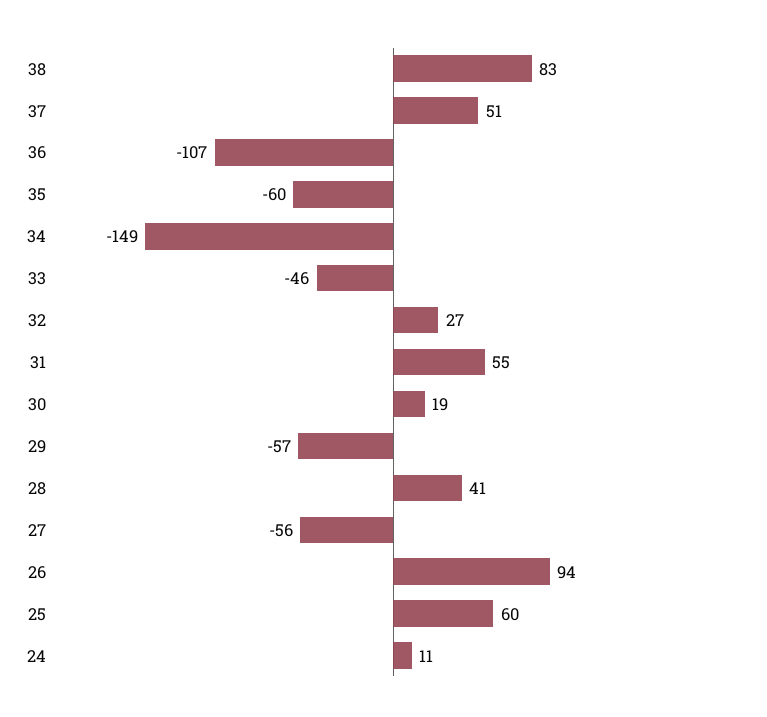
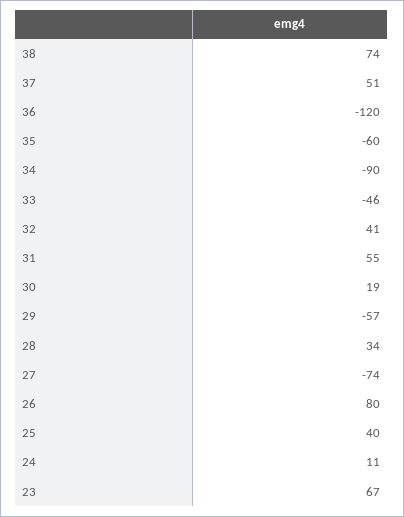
  {
-   "38": 83,
+   "38": 74,
    "37": 51,
-   "36": -107,
+   "36": -120,
    "35": -60,
-   "34": -149,
+   "34": -90,
    "33": -46,
-   "32": 27,
+   "32": 41,
    "31": 55,
    "30": 19,
    "29": -57,
-   "28": 41,
+   "28": 34,
-   "27": -56,
+   "27": -74,
-   "26": 94,
+   "26": 80,
-   "25": 60,
+   "25": 40,
-   "24": 11
+   "24": 11,
+   "23": 67
  }

